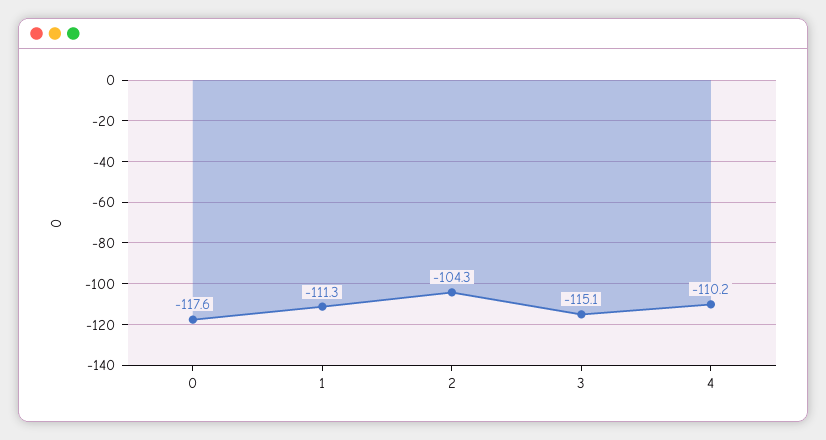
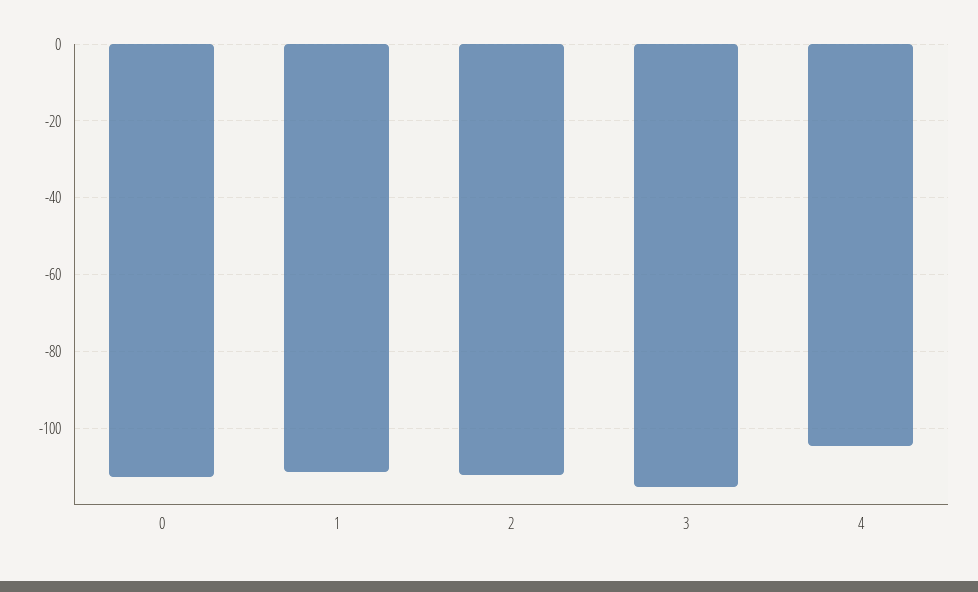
  {
-   "0": -117.6,
+   "0": -112,
    "1": -111.3,
-   "2": -104.3,
+   "2": -112,
    "3": -115.1,
-   "4": -110.2
+   "4": -104
  }

